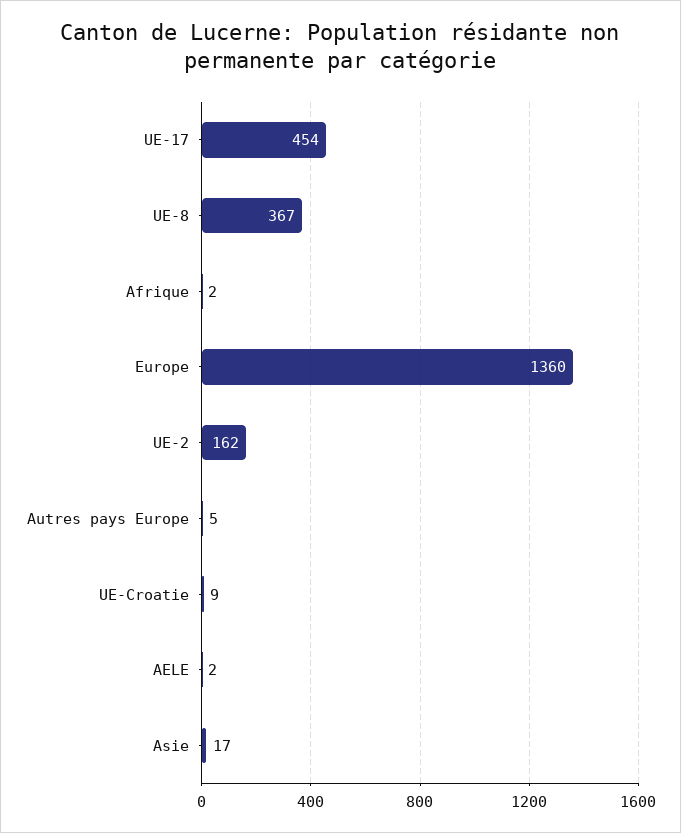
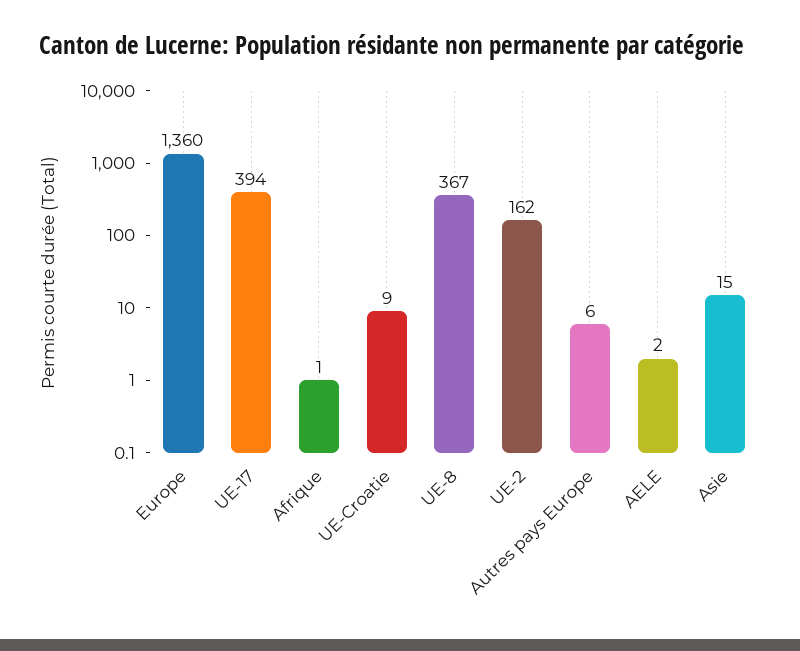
  {
-   "UE-17": 454,
+   "UE-17": 394,
    "UE-8": 367,
-   "Afrique": 2,
+   "Afrique": 1,
    "Europe": 1360,
    "UE-2": 162,
-   "Autres pays Europe": 5,
+   "Autres pays Europe": 6,
    "UE-Croatie": 9,
    "AELE": 2,
-   "Asie": 17
+   "Asie": 15
  }

